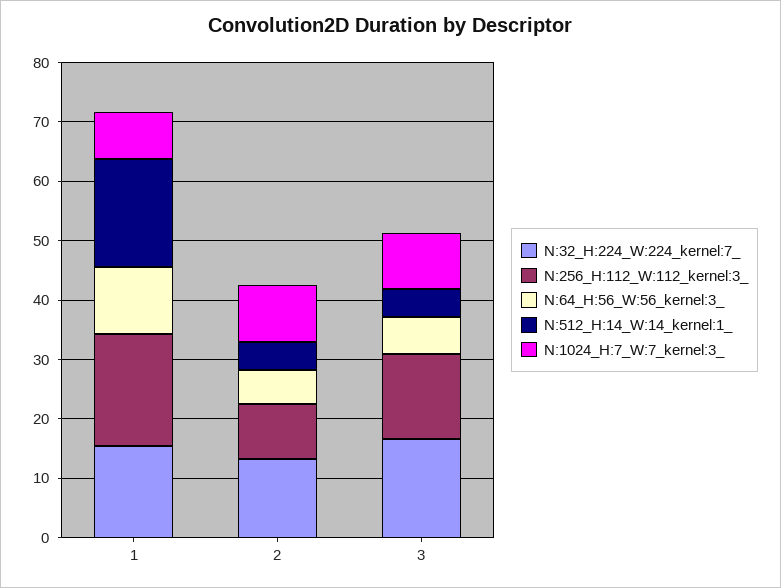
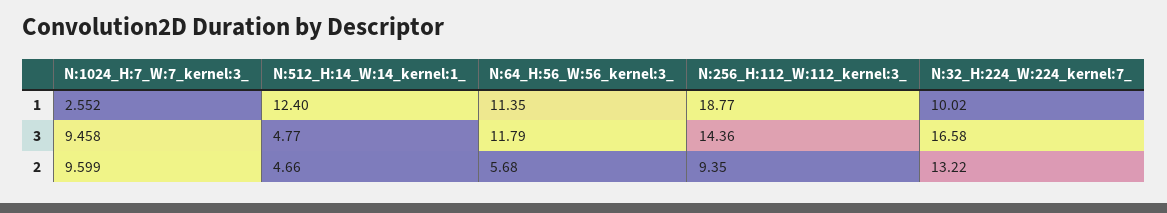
  {
    "N:32_H:224_W:224_kernel:7_": {
-     "1": 16,
+     "1": 10.02,
      "2": 13.22,
      "3": 16.58
    },
    "N:256_H:112_W:112_kernel:3_": {
      "1": 18.77,
      "2": 9.35,
      "3": 14.36
    },
    "N:64_H:56_W:56_kernel:3_": {
      "1": 11.35,
      "2": 5.68,
-     "3": 6
+     "3": 11.79
    },
    "N:512_H:14_W:14_kernel:1_": {
-     "1": 18,
+     "1": 12.4,
      "2": 4.66,
      "3": 4.77
    },
    "N:1024_H:7_W:7_kernel:3_": {
-     "1": 8,
+     "1": 2.552,
      "2": 9.599,
      "3": 9.458
    }
  }

